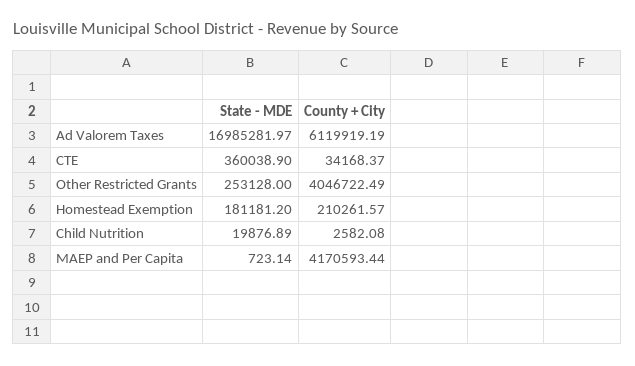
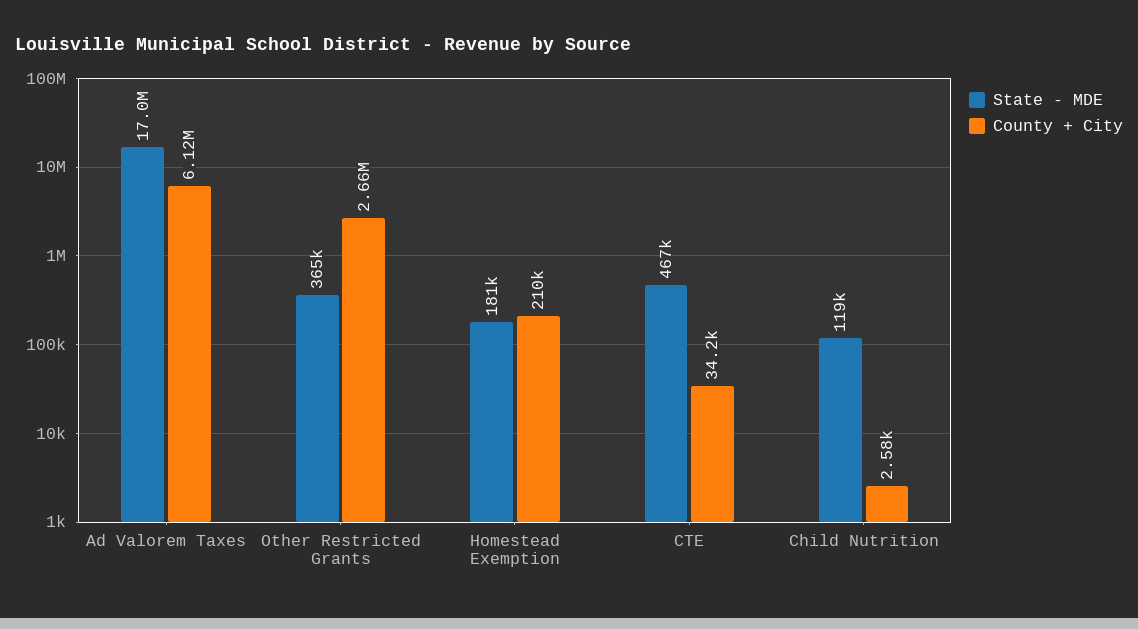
  {
    "State - MDE": {
      "Ad Valorem Taxes": 16985281.97,
-     "CTE": 360038.9,
+     "CTE": 467000,
-     "Other Restricted Grants": 253128,
+     "Other Restricted Grants": 365000,
      "Homestead Exemption": 181181.2,
-     "Child Nutrition": 19876.89,
+     "Child Nutrition": 119000
-     "MAEP and Per Capita": 723.14
    },
    "County + City": {
      "Ad Valorem Taxes": 6119919.19,
      "CTE": 34168.37,
-     "Other Restricted Grants": 4046722.49,
+     "Other Restricted Grants": 2660000,
      "Homestead Exemption": 210261.57,
-     "Child Nutrition": 2582.08,
+     "Child Nutrition": 2582.08
-     "MAEP and Per Capita": 4170593.44
    }
  }

